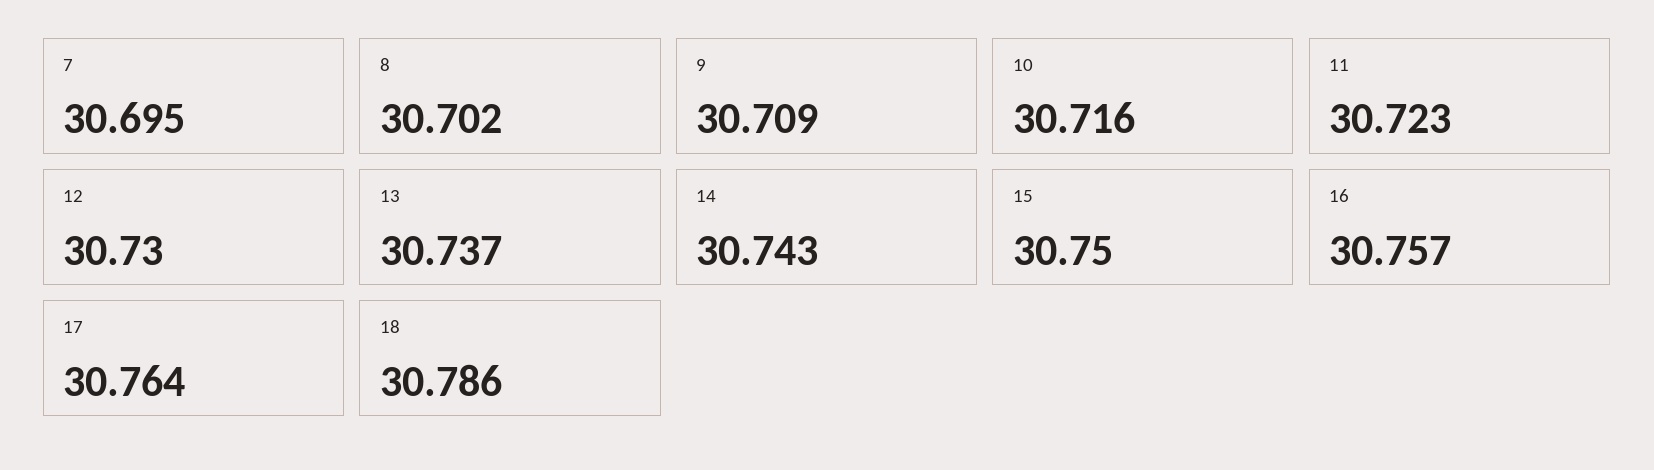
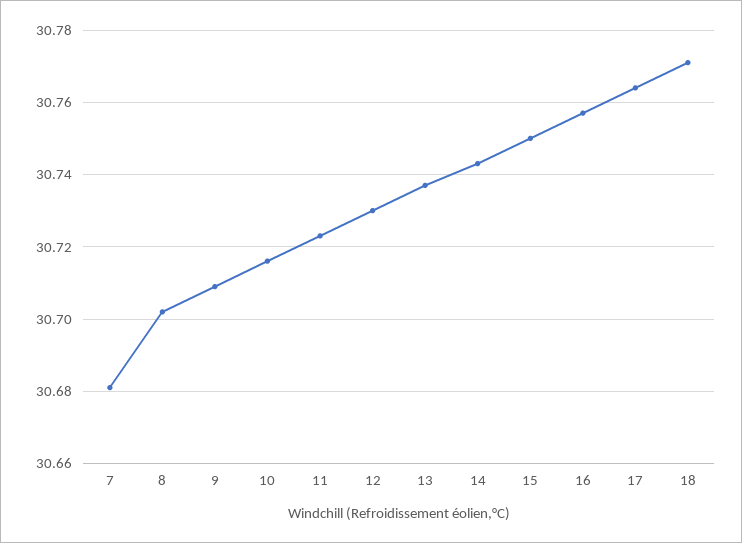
  {
-   "7": 30.695,
+   "7": 30.68,
    "8": 30.702,
    "9": 30.709,
    "10": 30.716,
    "11": 30.723,
    "12": 30.73,
    "13": 30.737,
    "14": 30.743,
    "15": 30.75,
    "16": 30.757,
    "17": 30.764,
-   "18": 30.786
+   "18": 30.77
  }

